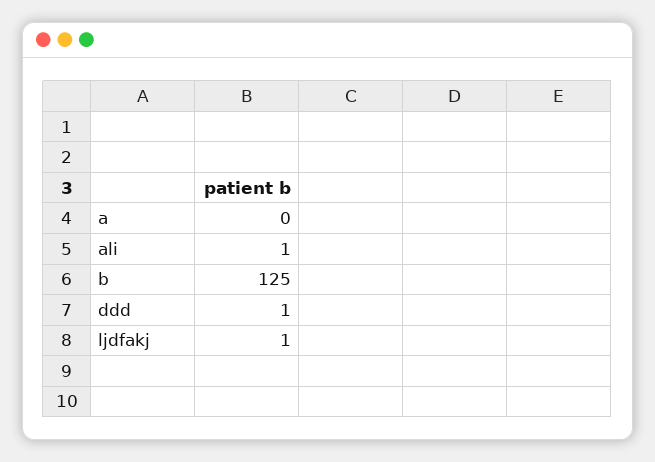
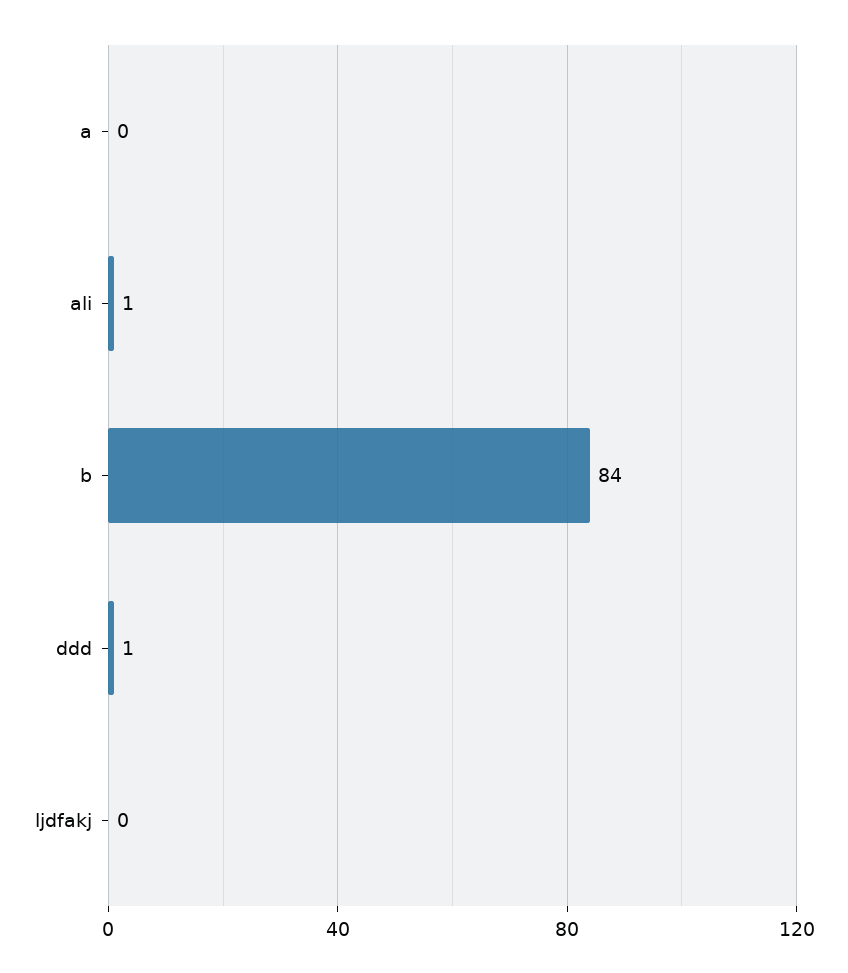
  {
    "a": 0,
    "ali": 1,
-   "b": 125,
+   "b": 84,
    "ddd": 1,
-   "ljdfakj": 1
+   "ljdfakj": 0
  }

